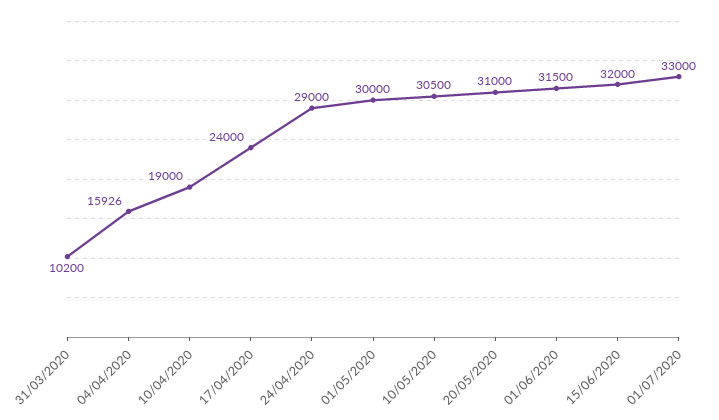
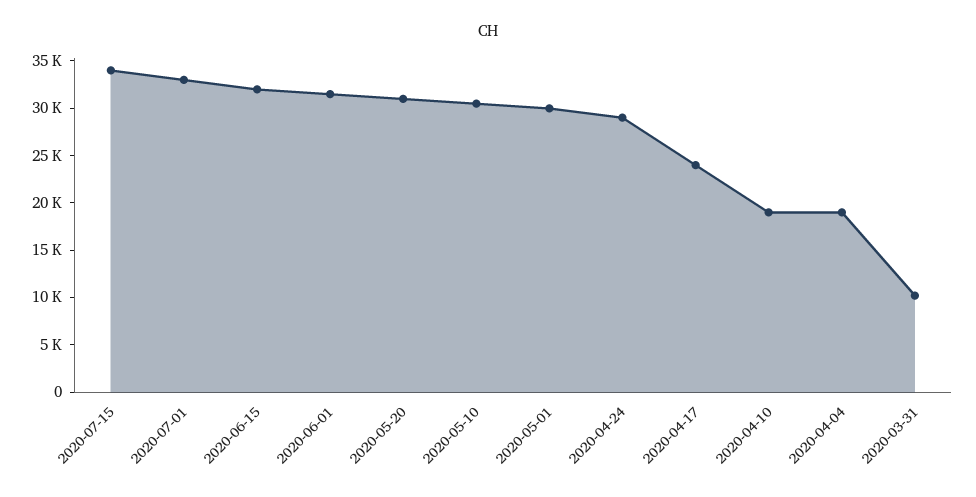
  {
    "31/03/2020": 10200,
-   "04/04/2020": 15926,
+   "04/04/2020": 19000,
    "10/04/2020": 19000,
    "17/04/2020": 24000,
    "24/04/2020": 29000,
    "01/05/2020": 30000,
    "10/05/2020": 30500,
    "20/05/2020": 31000,
    "01/06/2020": 31500,
    "15/06/2020": 32000,
-   "01/07/2020": 33000
+   "01/07/2020": 33000,
+   "2020-07-15": 34000
  }

